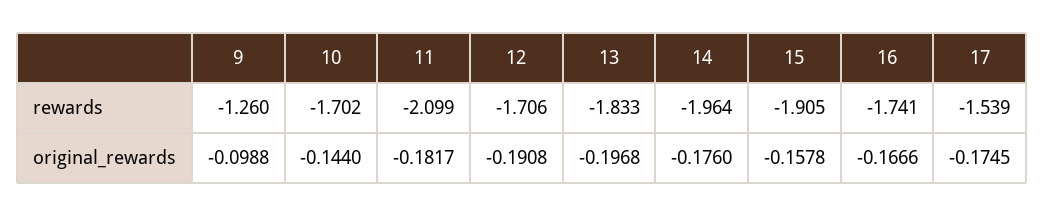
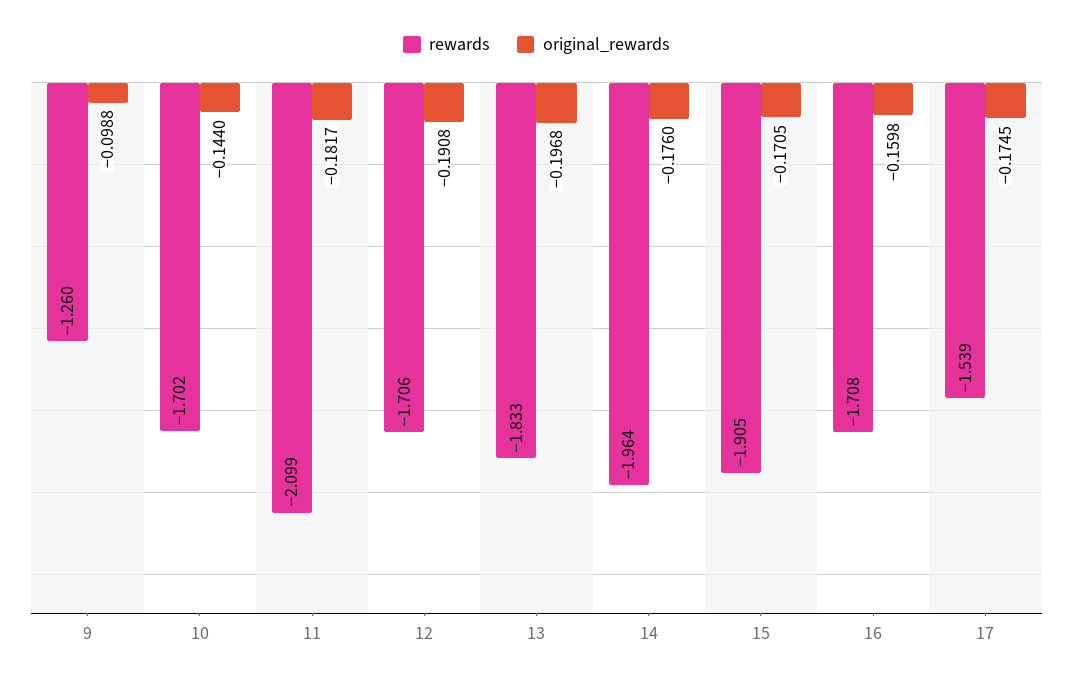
  {
    "rewards": {
      "9": -1.26,
      "10": -1.702,
      "11": -2.099,
      "12": -1.706,
      "13": -1.833,
      "14": -1.964,
      "15": -1.905,
-     "16": -1.741,
+     "16": -1.708,
      "17": -1.539
    },
    "original_rewards": {
      "9": -0.0988,
      "10": -0.144,
      "11": -0.1817,
      "12": -0.1908,
      "13": -0.1968,
      "14": -0.176,
-     "15": -0.1578,
+     "15": -0.1705,
-     "16": -0.1666,
+     "16": -0.1598,
      "17": -0.1745
    }
  }

